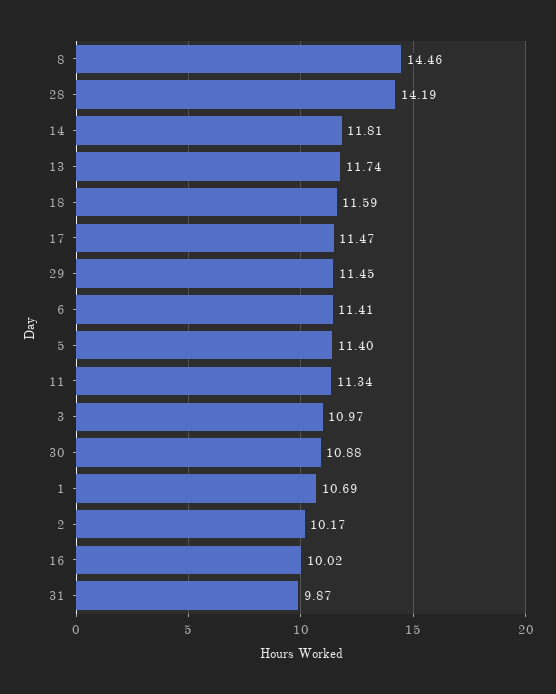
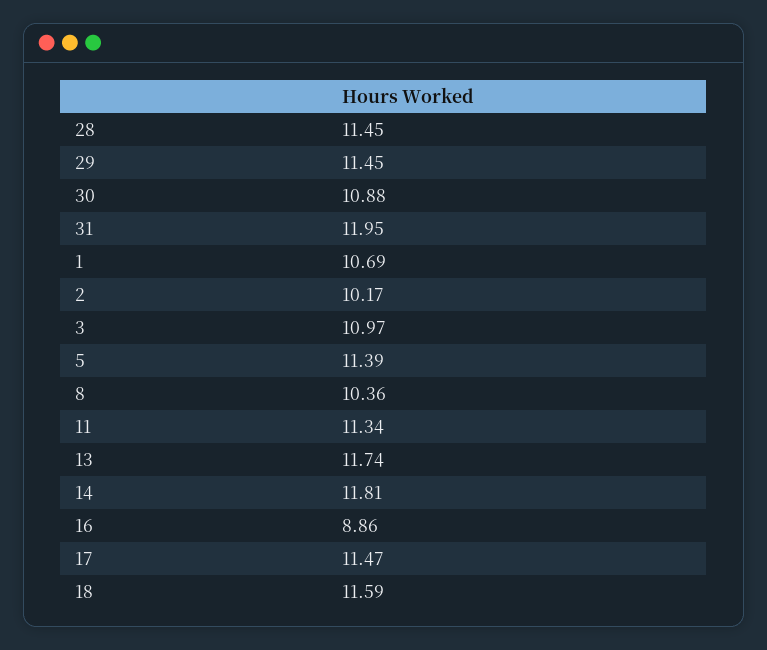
  {
-   "8": 14.46,
+   "8": 10.36,
-   "28": 14.19,
+   "28": 11.45,
    "14": 11.81,
    "13": 11.74,
    "18": 11.59,
    "17": 11.47,
    "29": 11.45,
-   "6": 11.41,
-   "5": 11.4,
+   "5": 11.39,
    "11": 11.34,
    "3": 10.97,
    "30": 10.88,
    "1": 10.69,
    "2": 10.17,
-   "16": 10.02,
+   "16": 8.86,
-   "31": 9.87
+   "31": 11.95
  }

